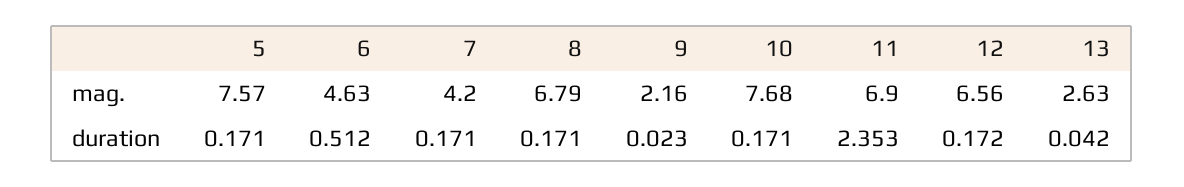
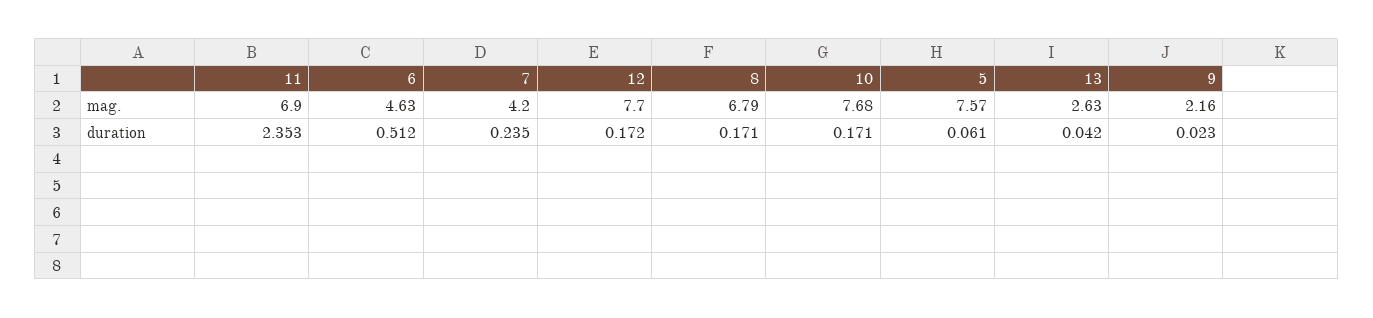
  {
    "5": {
      "mag.": 7.57,
-     "duration": 0.171
+     "duration": 0.061
    },
    "6": {
      "mag.": 4.63,
      "duration": 0.512
    },
    "7": {
      "mag.": 4.2,
-     "duration": 0.171
+     "duration": 0.235
    },
    "8": {
      "mag.": 6.79,
      "duration": 0.171
    },
    "9": {
      "mag.": 2.16,
      "duration": 0.023
    },
    "10": {
      "mag.": 7.68,
      "duration": 0.171
    },
    "11": {
      "mag.": 6.9,
      "duration": 2.353
    },
    "12": {
-     "mag.": 6.56,
+     "mag.": 7.7,
      "duration": 0.172
    },
    "13": {
      "mag.": 2.63,
      "duration": 0.042
    }
  }

